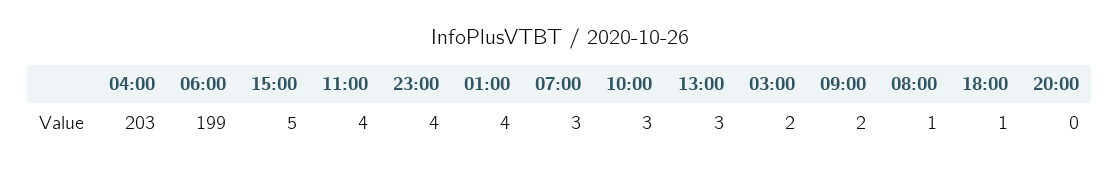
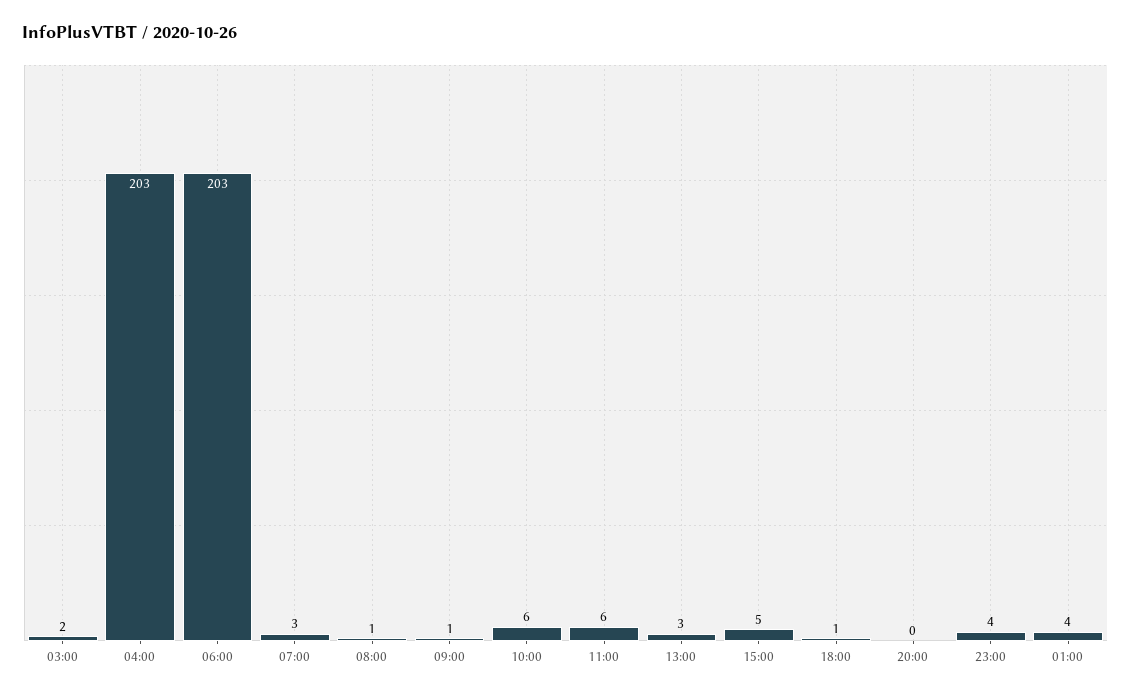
  {
    "04:00": 203,
-   "06:00": 199,
+   "06:00": 203,
    "15:00": 5,
-   "11:00": 4,
+   "11:00": 6,
    "23:00": 4,
    "01:00": 4,
    "07:00": 3,
-   "10:00": 3,
+   "10:00": 6,
    "13:00": 3,
    "03:00": 2,
-   "09:00": 2,
+   "09:00": 1,
    "08:00": 1,
    "18:00": 1,
    "20:00": 0
  }

